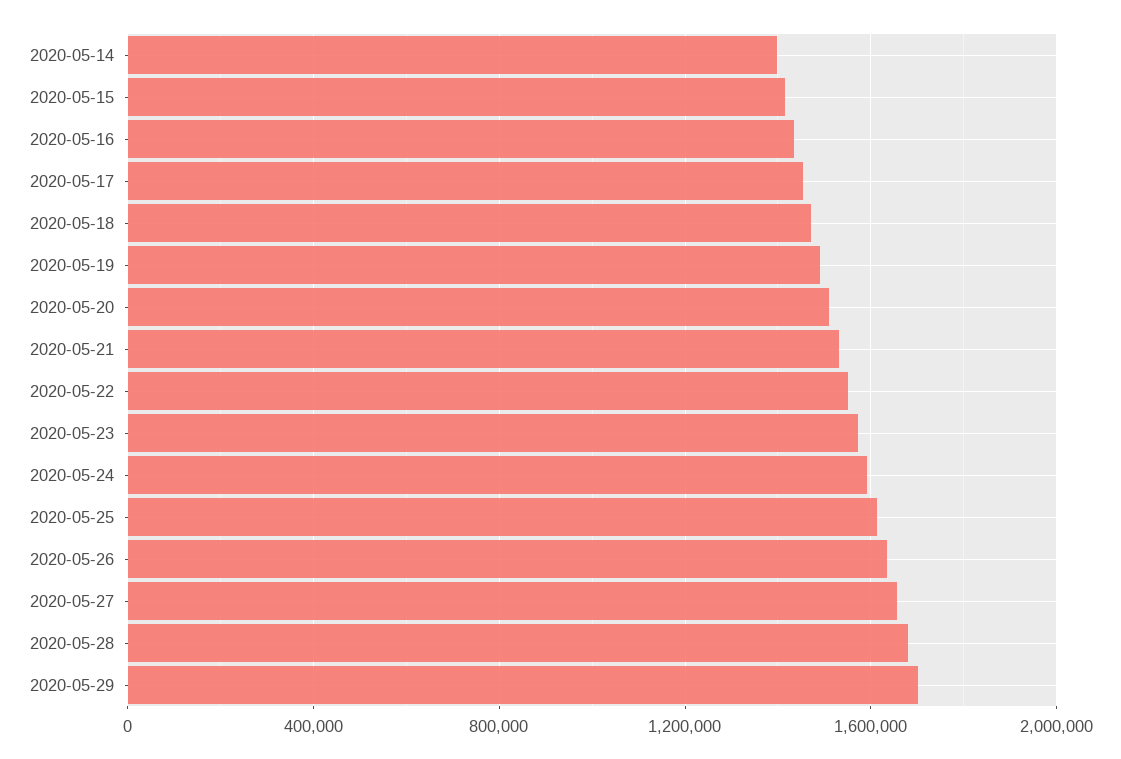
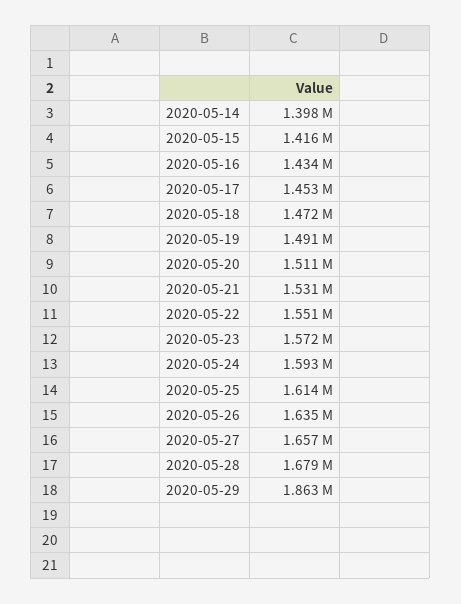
  {
    "2020-05-14": 1398000,
    "2020-05-15": 1416000,
    "2020-05-16": 1434000,
    "2020-05-17": 1453000,
    "2020-05-18": 1472000,
    "2020-05-19": 1491000,
    "2020-05-20": 1511000,
    "2020-05-21": 1531000,
    "2020-05-22": 1551000,
    "2020-05-23": 1572000,
    "2020-05-24": 1593000,
    "2020-05-25": 1614000,
    "2020-05-26": 1635000,
    "2020-05-27": 1657000,
    "2020-05-28": 1679000,
-   "2020-05-29": 1700000
+   "2020-05-29": 1863000
  }

